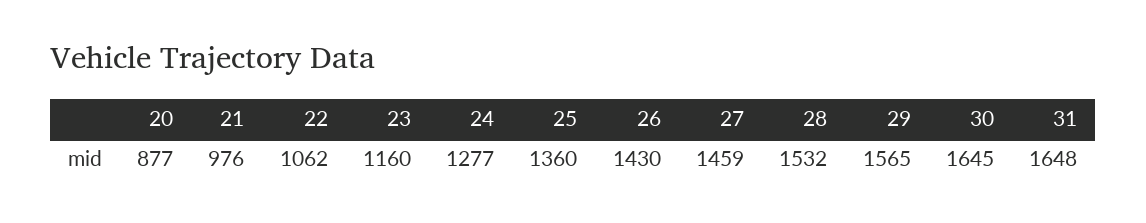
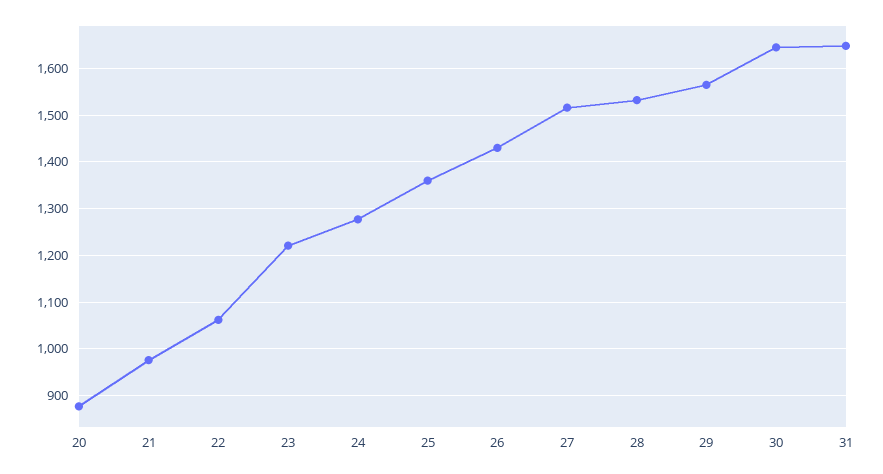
  {
    "20": 877,
    "21": 976,
    "22": 1062,
-   "23": 1160,
+   "23": 1220,
    "24": 1277,
    "25": 1360,
    "26": 1430,
-   "27": 1459,
+   "27": 1520,
    "28": 1532,
    "29": 1565,
    "30": 1645,
    "31": 1648
  }

